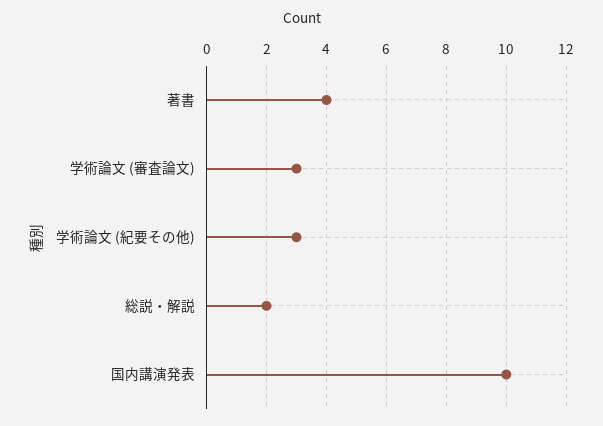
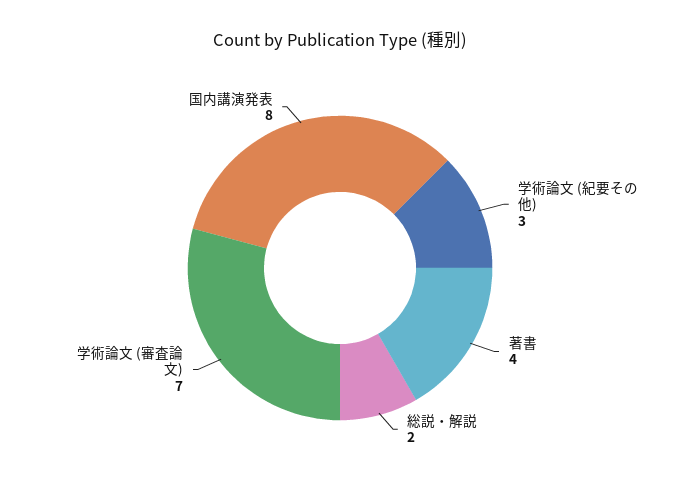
  {
    "著書": 4,
-   "学術論文 (審査論文)": 3,
+   "学術論文 (審査論文)": 7,
    "学術論文 (紀要その他)": 3,
    "総説・解説": 2,
-   "国内講演発表": 10
+   "国内講演発表": 8
  }

